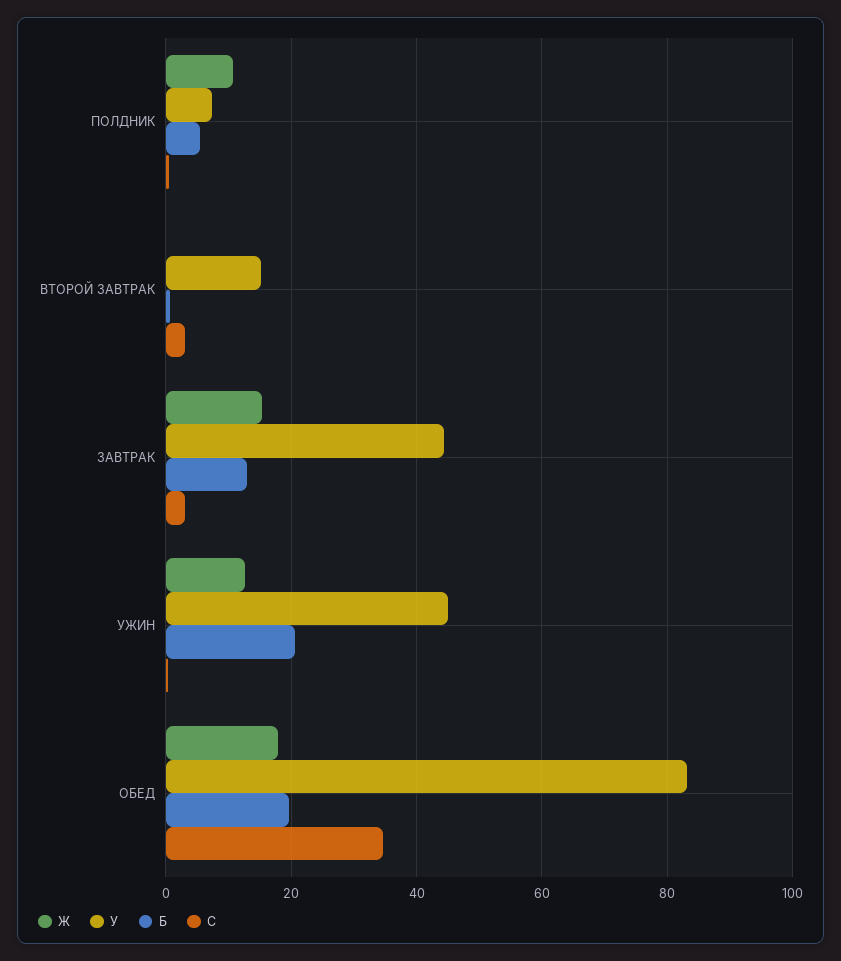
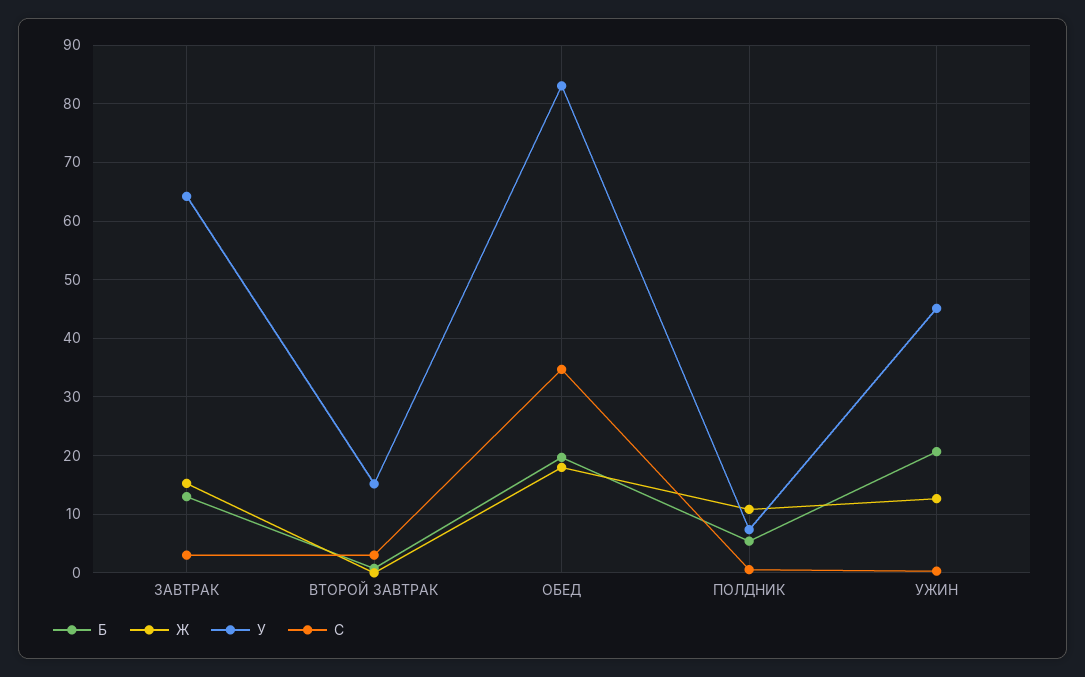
  {
    "Ж": {
      "ПОЛДНИК": 10,
      "ВТОРОЙ ЗАВТРАК": 0,
      "ЗАВТРАК": 16,
      "УЖИН": 12,
      "ОБЕД": 18
    },
    "У": {
      "ПОЛДНИК": 8,
      "ВТОРОЙ ЗАВТРАК": 16,
-     "ЗАВТРАК": 44,
+     "ЗАВТРАК": 64,
      "УЖИН": 46,
      "ОБЕД": 84
    },
    "Б": {
      "ПОЛДНИК": 6,
      "ВТОРОЙ ЗАВТРАК": 0,
      "ЗАВТРАК": 12,
      "УЖИН": 20,
      "ОБЕД": 20
    },
    "C": {
      "ПОЛДНИК": 0,
      "ВТОРОЙ ЗАВТРАК": 4,
      "ЗАВТРАК": 4,
      "УЖИН": 0,
      "ОБЕД": 34
    }
  }

